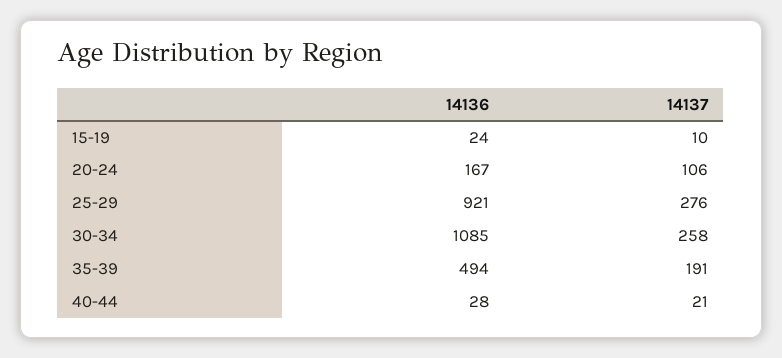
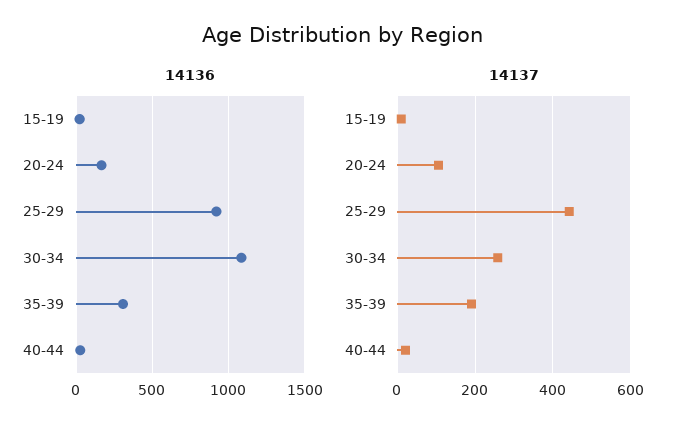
  {
    "14136": {
      "15-19": 24,
      "20-24": 167,
      "25-29": 921,
      "30-34": 1085,
-     "35-39": 494,
+     "35-39": 300,
      "40-44": 28
    },
    "14137": {
      "15-19": 10,
      "20-24": 106,
-     "25-29": 276,
+     "25-29": 440,
      "30-34": 258,
      "35-39": 191,
      "40-44": 21
    }
  }

